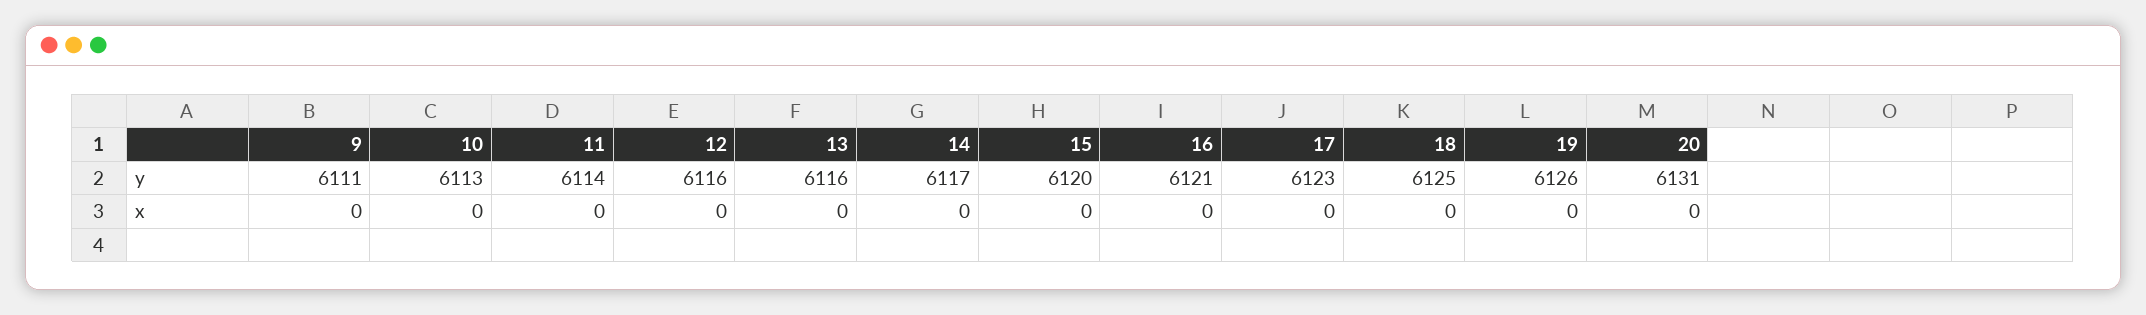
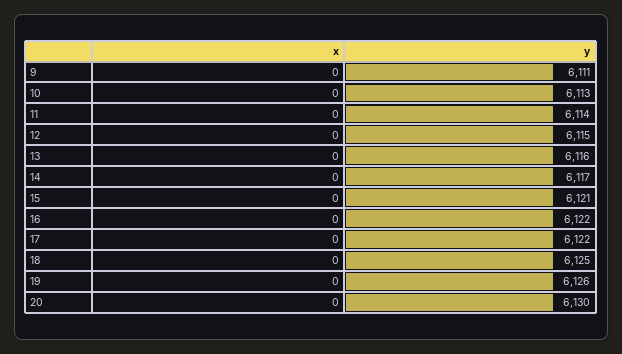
  {
    "9": {
      "y": 6111,
      "x": 0
    },
    "10": {
      "y": 6113,
      "x": 0
    },
    "11": {
      "y": 6114,
      "x": 0
    },
    "12": {
-     "y": 6116,
+     "y": 6115,
      "x": 0
    },
    "13": {
      "y": 6116,
      "x": 0
    },
    "14": {
      "y": 6117,
      "x": 0
    },
    "15": {
-     "y": 6120,
+     "y": 6121,
      "x": 0
    },
    "16": {
-     "y": 6121,
+     "y": 6122,
      "x": 0
    },
    "17": {
-     "y": 6123,
+     "y": 6122,
      "x": 0
    },
    "18": {
      "y": 6125,
      "x": 0
    },
    "19": {
      "y": 6126,
      "x": 0
    },
    "20": {
-     "y": 6131,
+     "y": 6130,
      "x": 0
    }
  }

